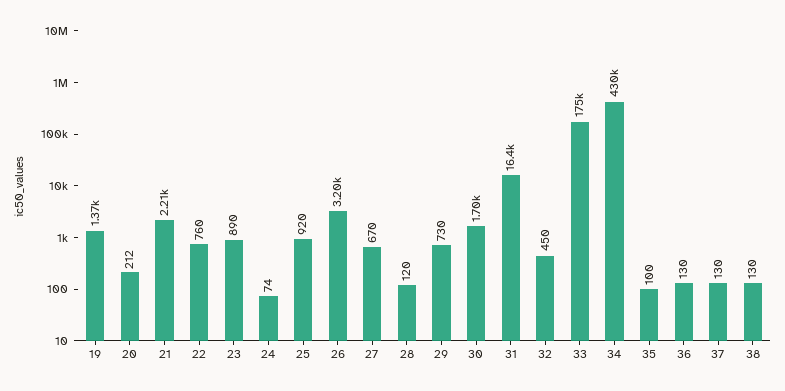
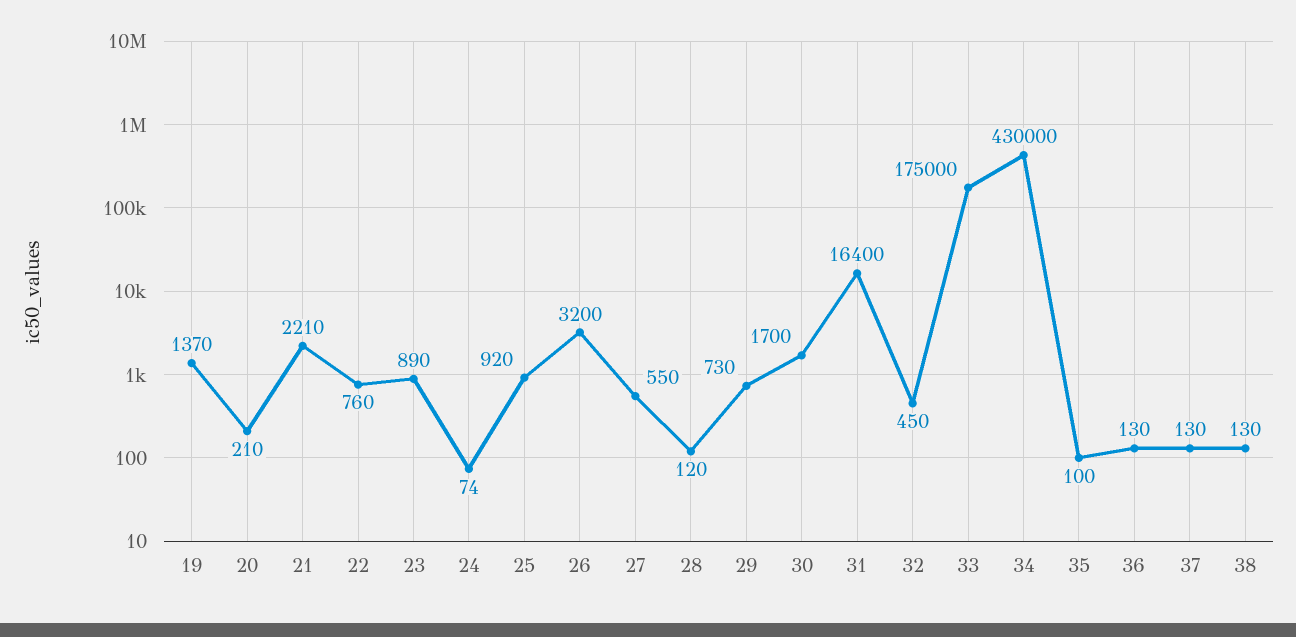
  {
    "19": 1370,
-   "20": 212,
+   "20": 210,
    "21": 2210,
    "22": 760,
    "23": 890,
    "24": 74,
    "25": 920,
    "26": 3200,
-   "27": 670,
+   "27": 550,
    "28": 120,
    "29": 730,
    "30": 1700,
    "31": 16400,
    "32": 450,
    "33": 175000,
    "34": 430000,
    "35": 100,
    "36": 130,
    "37": 130,
    "38": 130
  }

